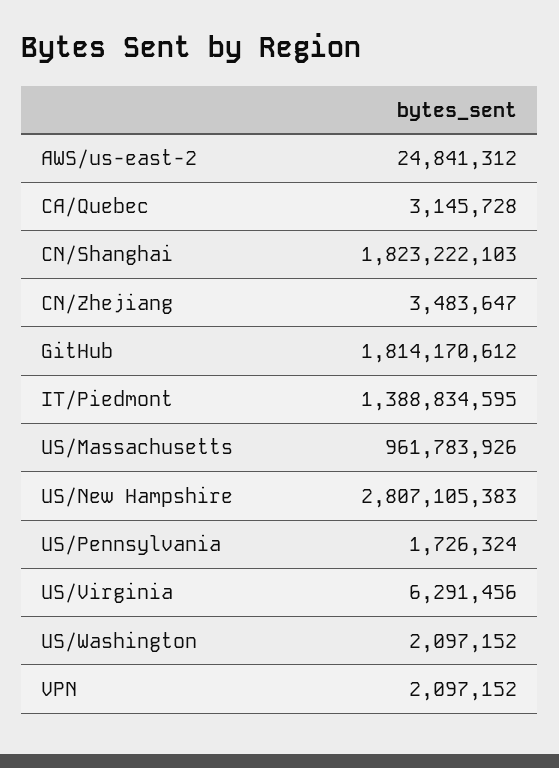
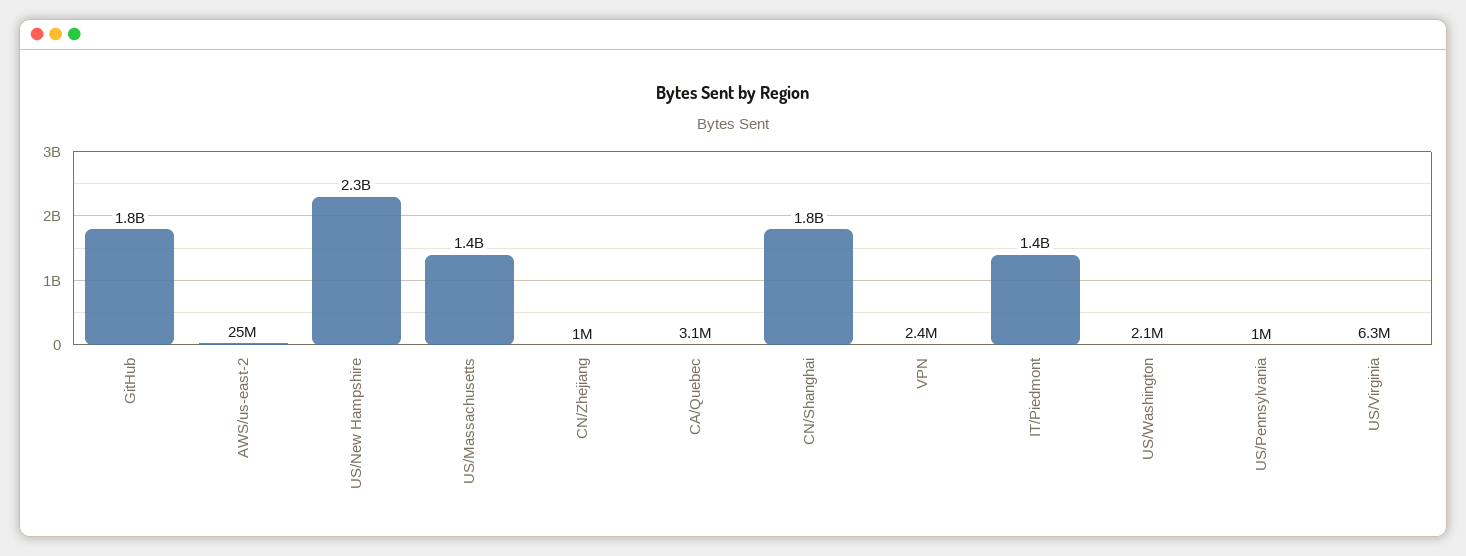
  {
    "AWS/us-east-2": 24841312,
    "CA/Quebec": 3145728,
    "CN/Shanghai": 1823222103,
-   "CN/Zhejiang": 3483647,
+   "CN/Zhejiang": 1000000,
    "GitHub": 1814170612,
    "IT/Piedmont": 1388834595,
-   "US/Massachusetts": 961783926,
+   "US/Massachusetts": 1400000000,
-   "US/New Hampshire": 2807105383,
+   "US/New Hampshire": 2300000000,
-   "US/Pennsylvania": 1726324,
+   "US/Pennsylvania": 1000000,
    "US/Virginia": 6291456,
    "US/Washington": 2097152,
-   "VPN": 2097152
+   "VPN": 2400000
  }

